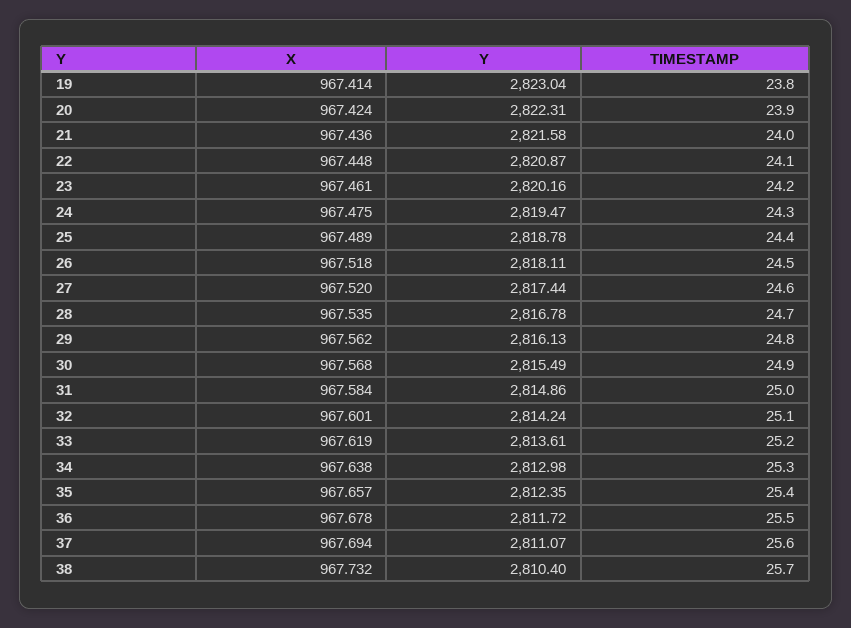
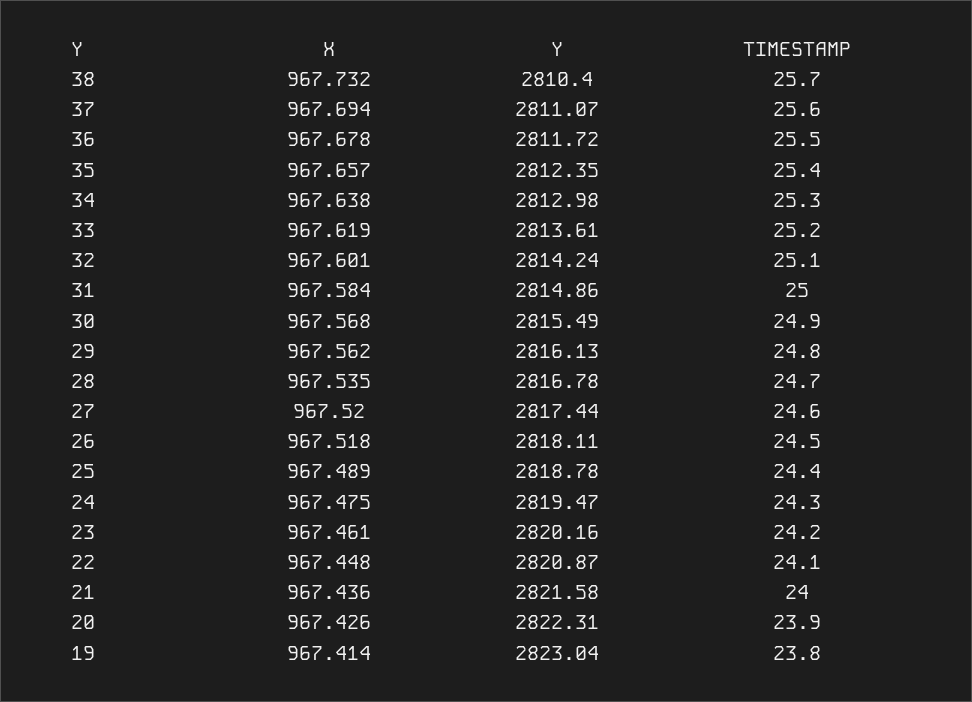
  {
    "X": {
      "19": 967.414,
-     "20": 967.424,
+     "20": 967.426,
      "21": 967.436,
      "22": 967.448,
      "23": 967.461,
      "24": 967.475,
      "25": 967.489,
      "26": 967.518,
      "27": 967.52,
      "28": 967.535,
      "29": 967.562,
      "30": 967.568,
      "31": 967.584,
      "32": 967.601,
      "33": 967.619,
      "34": 967.638,
      "35": 967.657,
      "36": 967.678,
      "37": 967.694,
      "38": 967.732
    },
    "Y": {
      "19": 2823.04,
      "20": 2822.31,
      "21": 2821.58,
      "22": 2820.87,
      "23": 2820.16,
      "24": 2819.47,
      "25": 2818.78,
      "26": 2818.11,
      "27": 2817.44,
      "28": 2816.78,
      "29": 2816.13,
      "30": 2815.49,
      "31": 2814.86,
      "32": 2814.24,
      "33": 2813.61,
      "34": 2812.98,
      "35": 2812.35,
      "36": 2811.72,
      "37": 2811.07,
      "38": 2810.4
    },
    "TIMESTAMP": {
      "19": 23.8,
      "20": 23.9,
      "21": 24,
      "22": 24.1,
      "23": 24.2,
      "24": 24.3,
      "25": 24.4,
      "26": 24.5,
      "27": 24.6,
      "28": 24.7,
      "29": 24.8,
      "30": 24.9,
      "31": 25,
      "32": 25.1,
      "33": 25.2,
      "34": 25.3,
      "35": 25.4,
      "36": 25.5,
      "37": 25.6,
      "38": 25.7
    }
  }

